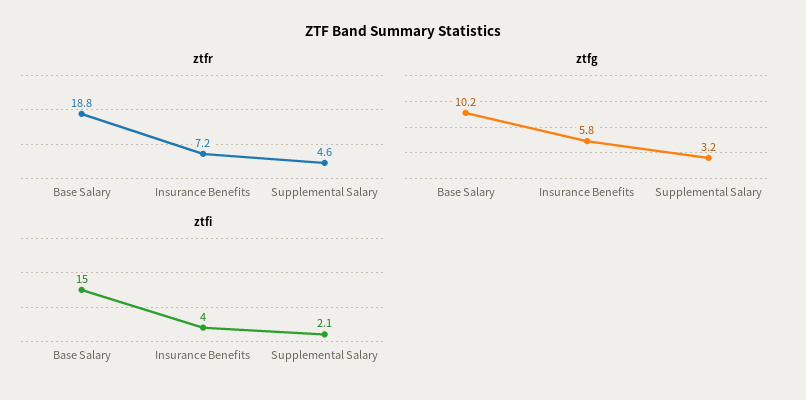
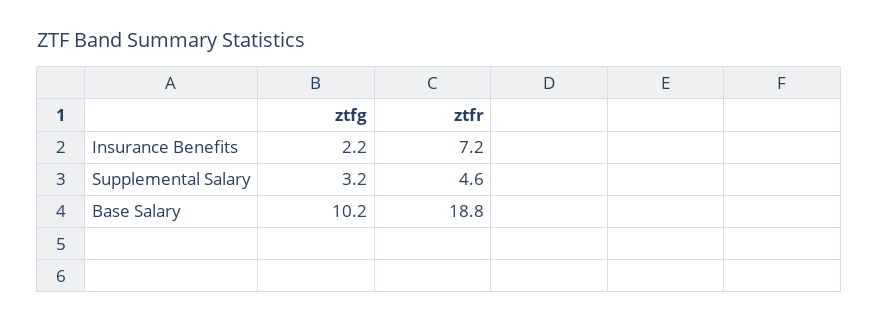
  {
    "ztfr": {
      "Base Salary": 18.8,
      "Insurance Benefits": 7.2,
      "Supplemental Salary": 4.6
    },
    "ztfg": {
      "Base Salary": 10.2,
-     "Insurance Benefits": 5.8,
+     "Insurance Benefits": 2.2,
      "Supplemental Salary": 3.2
-   },
+   }
-   "ztfi": {
-     "Base Salary": 15,
-     "Insurance Benefits": 4,
-     "Supplemental Salary": 2.1
-   }
  }

